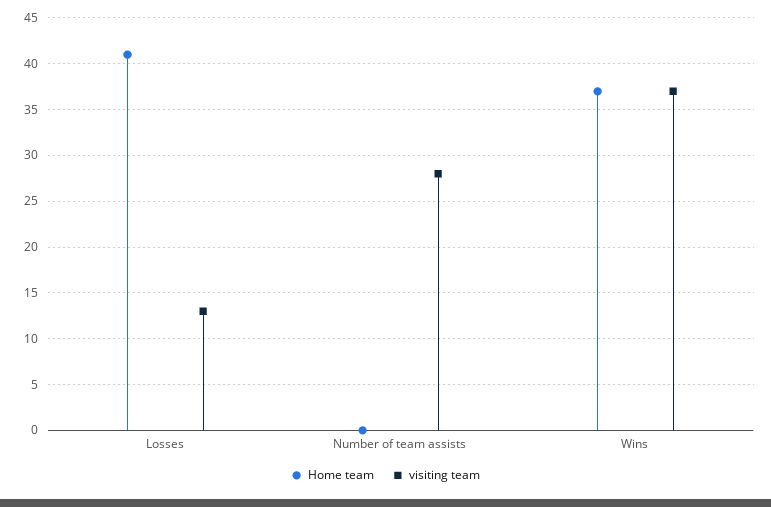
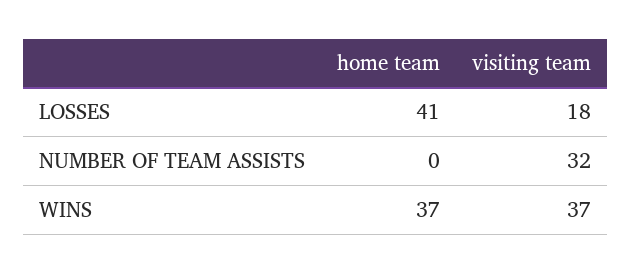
  {
    "Home team": {
      "Losses": 41,
      "Number of team assists": 0,
      "Wins": 37
    },
    "visiting team": {
-     "Losses": 13,
+     "Losses": 18,
-     "Number of team assists": 28,
+     "Number of team assists": 32,
      "Wins": 37
    }
  }

